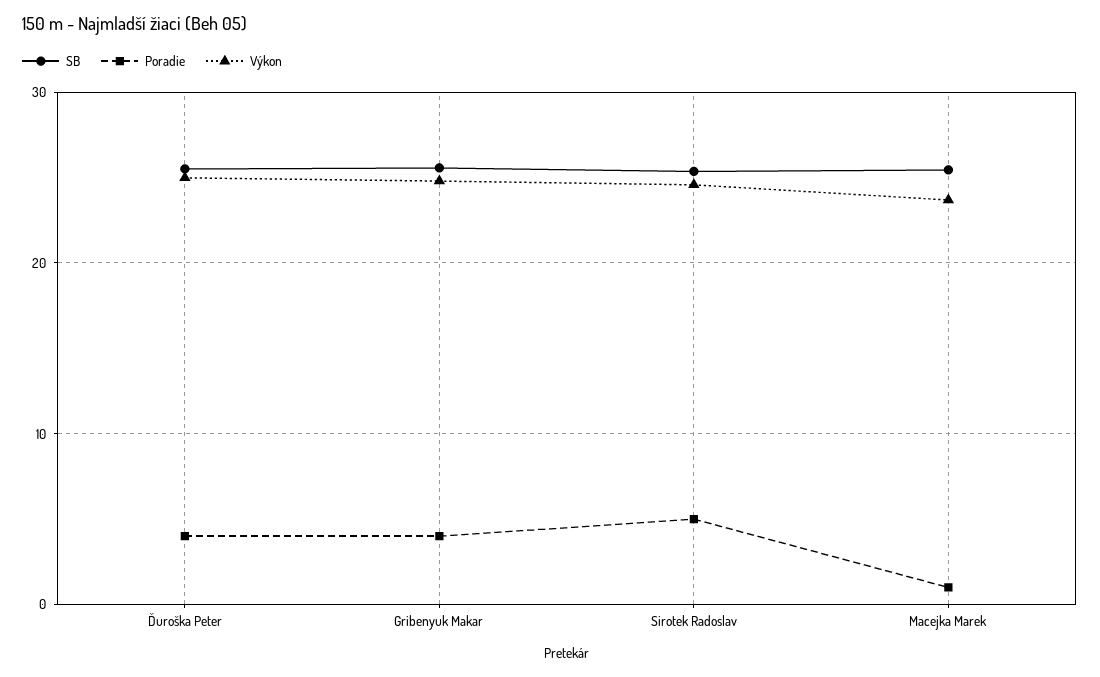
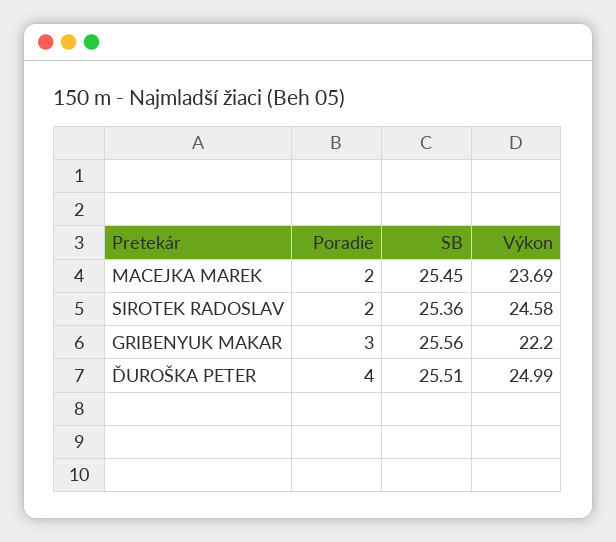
  {
    "SB": {
      "Ďuroška Peter": 25.51,
      "Gribenyuk Makar": 25.56,
      "Sirotek Radoslav": 25.36,
      "Macejka Marek": 25.45
    },
    "Poradie": {
      "Ďuroška Peter": 4,
-     "Gribenyuk Makar": 4,
+     "Gribenyuk Makar": 3,
-     "Sirotek Radoslav": 5,
+     "Sirotek Radoslav": 2,
-     "Macejka Marek": 1
+     "Macejka Marek": 2
    },
    "Výkon": {
      "Ďuroška Peter": 24.99,
-     "Gribenyuk Makar": 25,
+     "Gribenyuk Makar": 22.2,
      "Sirotek Radoslav": 24.58,
      "Macejka Marek": 23.69
    }
  }

